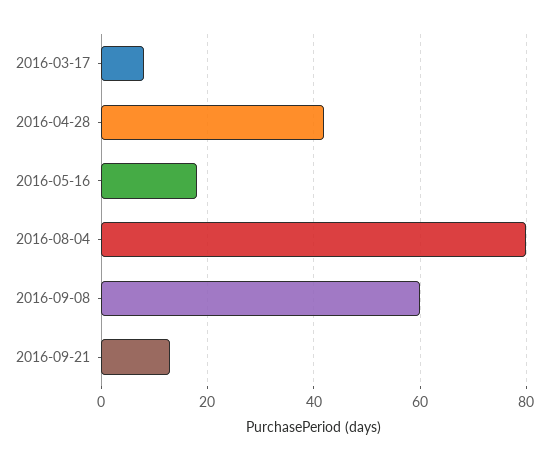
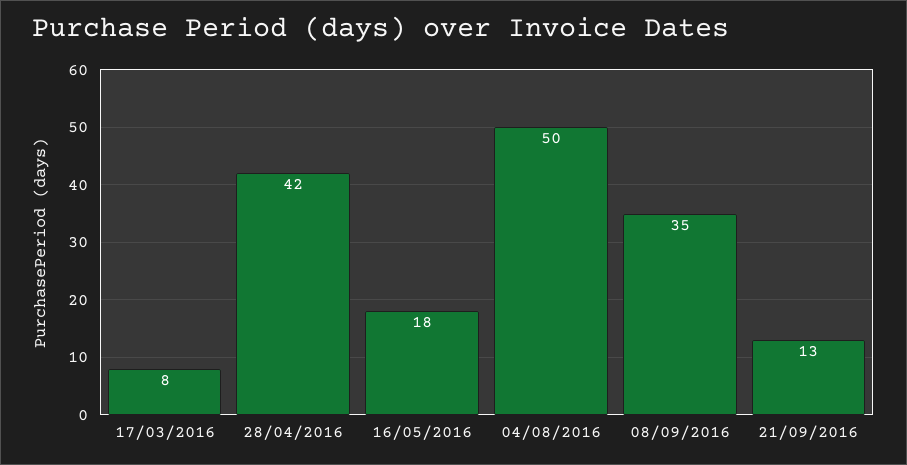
  {
    "2016-03-17": 8,
    "2016-04-28": 42,
    "2016-05-16": 18,
-   "2016-08-04": 80,
+   "2016-08-04": 50,
-   "2016-09-08": 60,
+   "2016-09-08": 35,
    "2016-09-21": 13
  }

